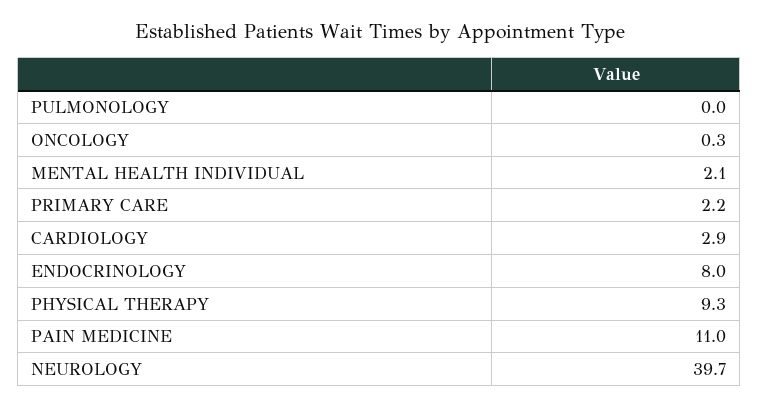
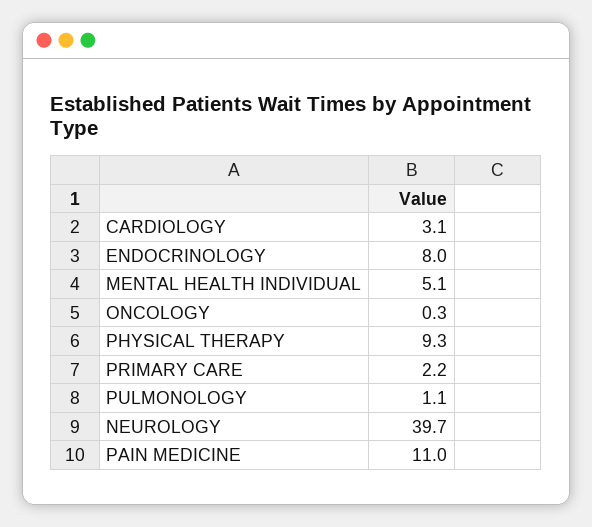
  {
-   "PULMONOLOGY": 0,
+   "PULMONOLOGY": 1.1,
    "ONCOLOGY": 0.3,
-   "MENTAL HEALTH INDIVIDUAL": 2.1,
+   "MENTAL HEALTH INDIVIDUAL": 5.1,
    "PRIMARY CARE": 2.2,
-   "CARDIOLOGY": 2.9,
+   "CARDIOLOGY": 3.1,
    "ENDOCRINOLOGY": 8,
    "PHYSICAL THERAPY": 9.3,
    "PAIN MEDICINE": 11,
    "NEUROLOGY": 39.7
  }

